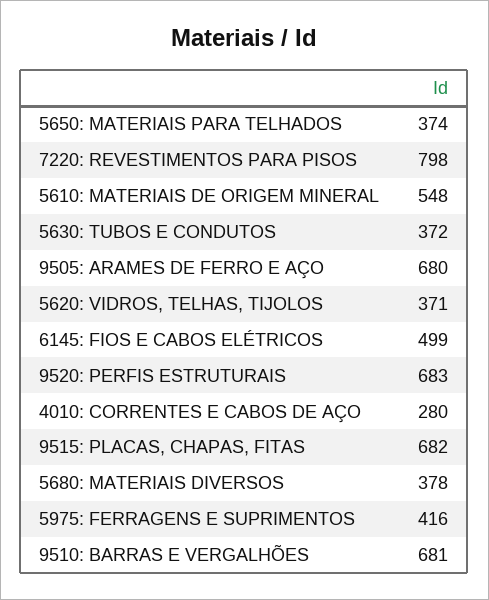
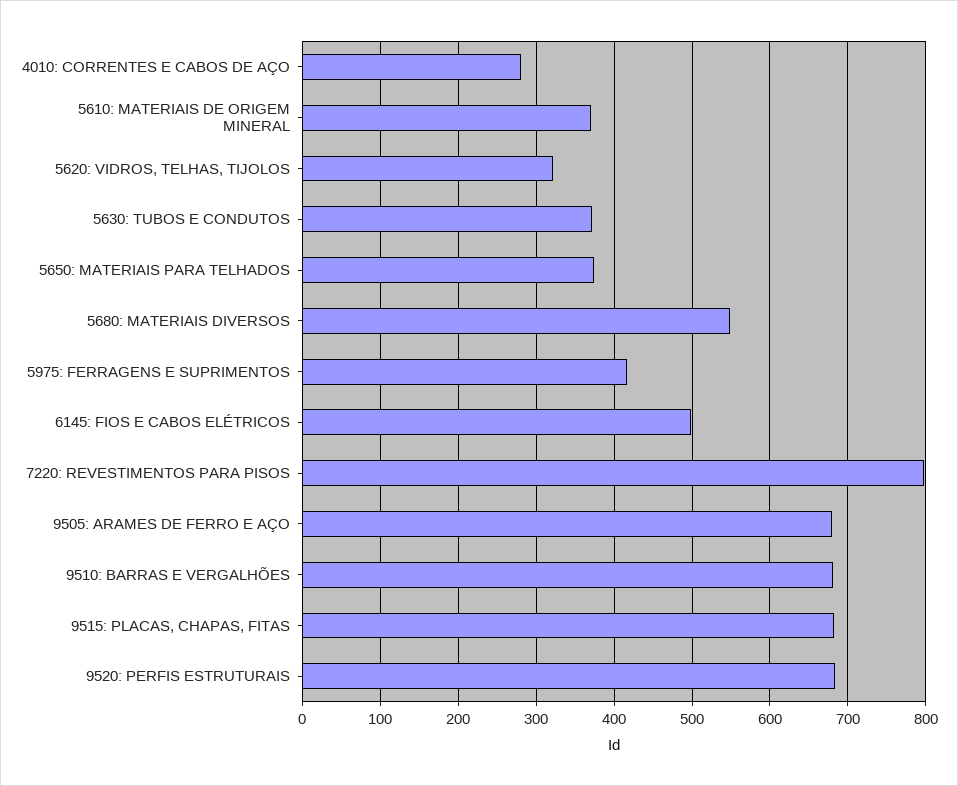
  {
    "5650: MATERIAIS PARA TELHADOS": 374,
    "7220: REVESTIMENTOS PARA PISOS": 798,
-   "5610: MATERIAIS DE ORIGEM MINERAL": 548,
+   "5610: MATERIAIS DE ORIGEM MINERAL": 370,
    "5630: TUBOS E CONDUTOS": 372,
    "9505: ARAMES DE FERRO E AÇO": 680,
-   "5620: VIDROS, TELHAS, TIJOLOS": 371,
+   "5620: VIDROS, TELHAS, TIJOLOS": 320,
    "6145: FIOS E CABOS ELÉTRICOS": 499,
    "9520: PERFIS ESTRUTURAIS": 683,
    "4010: CORRENTES E CABOS DE AÇO": 280,
    "9515: PLACAS, CHAPAS, FITAS": 682,
-   "5680: MATERIAIS DIVERSOS": 378,
+   "5680: MATERIAIS DIVERSOS": 550,
    "5975: FERRAGENS E SUPRIMENTOS": 416,
    "9510: BARRAS E VERGALHÕES": 681
  }

